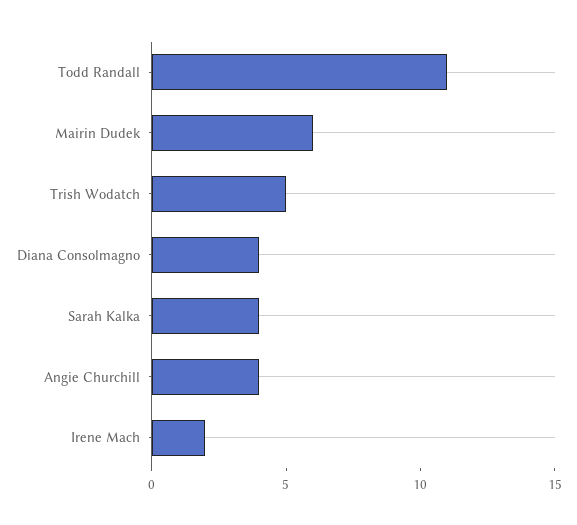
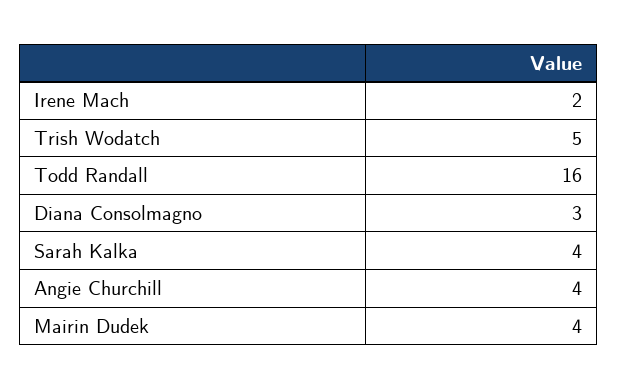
  {
-   "Todd Randall": 11,
+   "Todd Randall": 16,
-   "Mairin Dudek": 6,
+   "Mairin Dudek": 4,
    "Trish Wodatch": 5,
-   "Diana Consolmagno": 4,
+   "Diana Consolmagno": 3,
    "Sarah Kalka": 4,
    "Angie Churchill": 4,
    "Irene Mach": 2
  }

